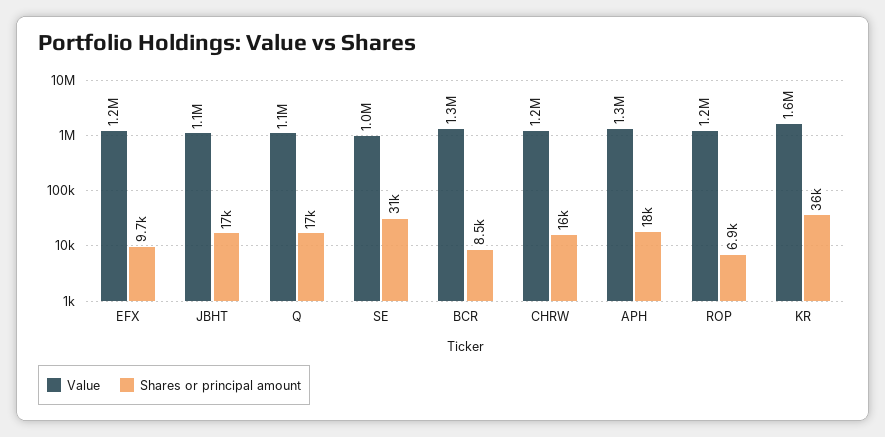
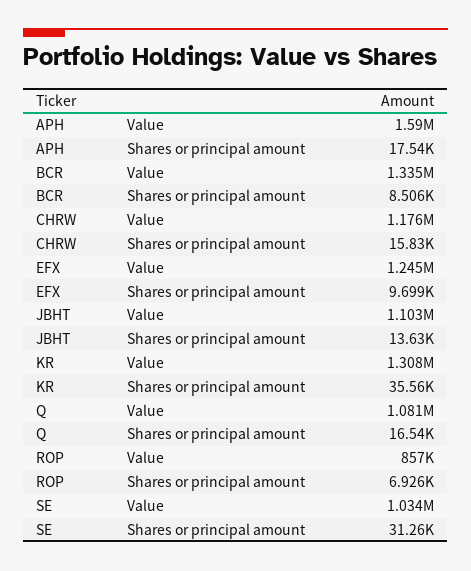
  {
    "Value": {
      "EFX": 1245000,
      "JBHT": 1103000,
      "Q": 1081000,
      "SE": 1034000,
      "BCR": 1335000,
      "CHRW": 1176000,
-     "APH": 1300000,
+     "APH": 1590000,
-     "ROP": 1200000,
+     "ROP": 857000,
-     "KR": 1600000
+     "KR": 1308000
    },
    "Shares or principal amount": {
      "EFX": 9699,
-     "JBHT": 17000,
+     "JBHT": 13630,
      "Q": 16540,
      "SE": 31260,
      "BCR": 8506,
      "CHRW": 15830,
      "APH": 17540,
      "ROP": 6926,
      "KR": 35560
    }
  }

